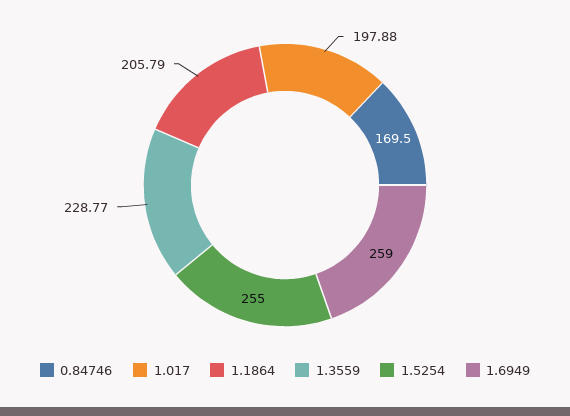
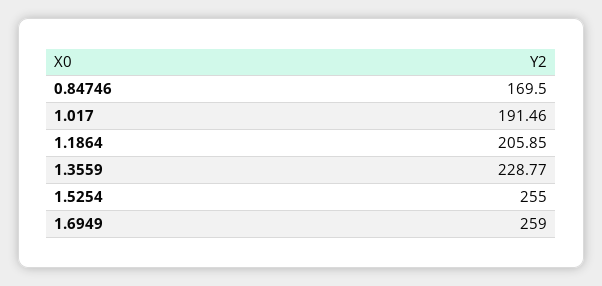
  {
    "0.84746": 169.5,
-   "1.017": 197.88,
+   "1.017": 191.46,
-   "1.1864": 205.79,
+   "1.1864": 205.85,
    "1.3559": 228.77,
    "1.5254": 255,
    "1.6949": 259
  }

